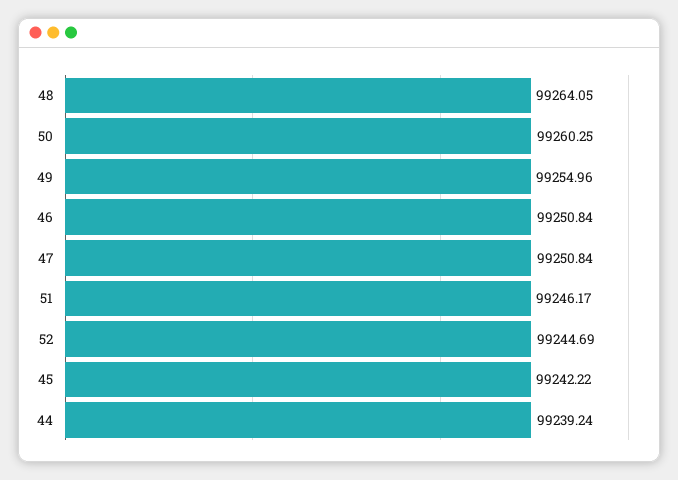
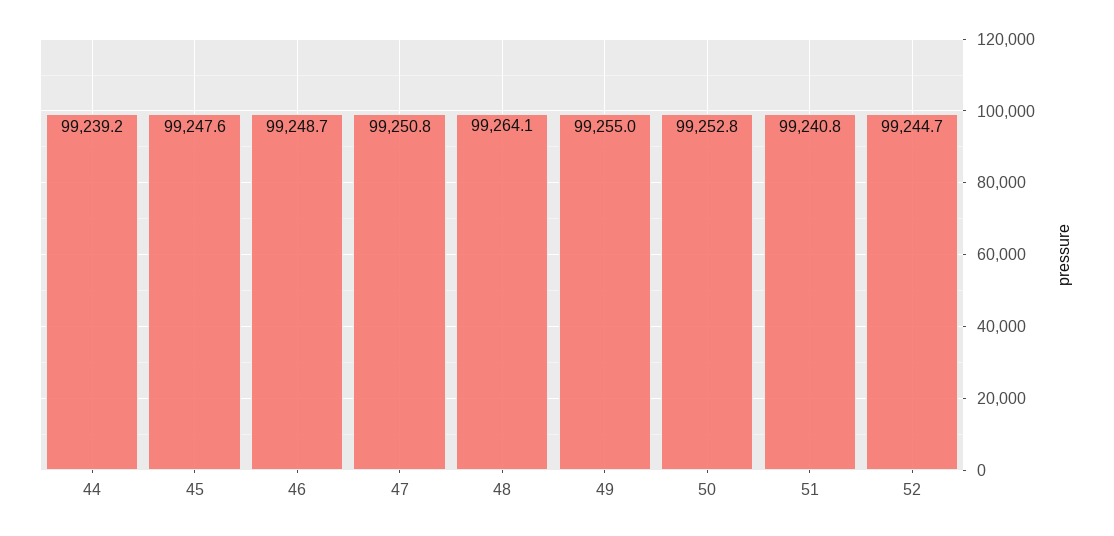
  {
    "48": 99264.05,
-   "50": 99260.25,
+   "50": 99252.8,
    "49": 99254.96,
-   "46": 99250.84,
+   "46": 99248.7,
    "47": 99250.84,
-   "51": 99246.17,
+   "51": 99240.8,
    "52": 99244.69,
-   "45": 99242.22,
+   "45": 99247.6,
    "44": 99239.24
  }

